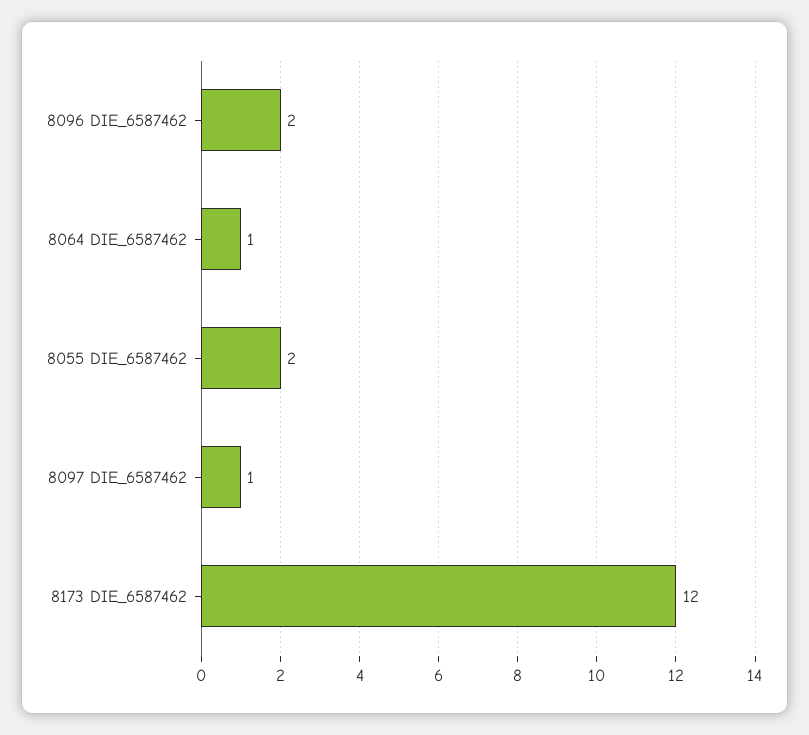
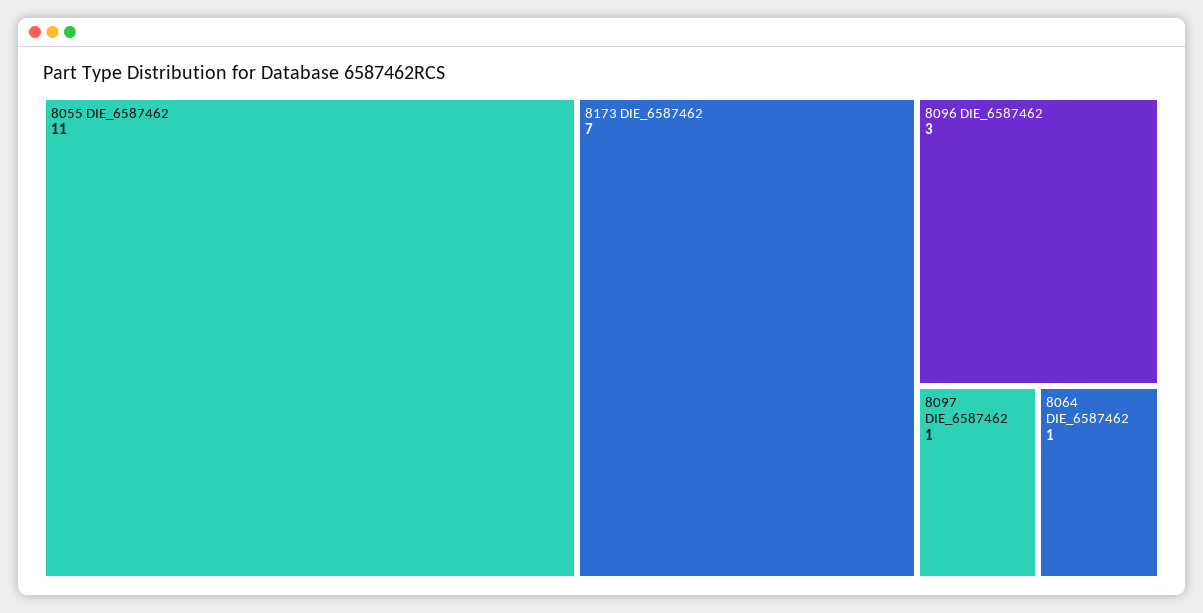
  {
-   "8096 DIE_6587462": 2,
+   "8096 DIE_6587462": 3,
    "8064 DIE_6587462": 1,
-   "8055 DIE_6587462": 2,
+   "8055 DIE_6587462": 11,
    "8097 DIE_6587462": 1,
-   "8173 DIE_6587462": 12
+   "8173 DIE_6587462": 7
  }

